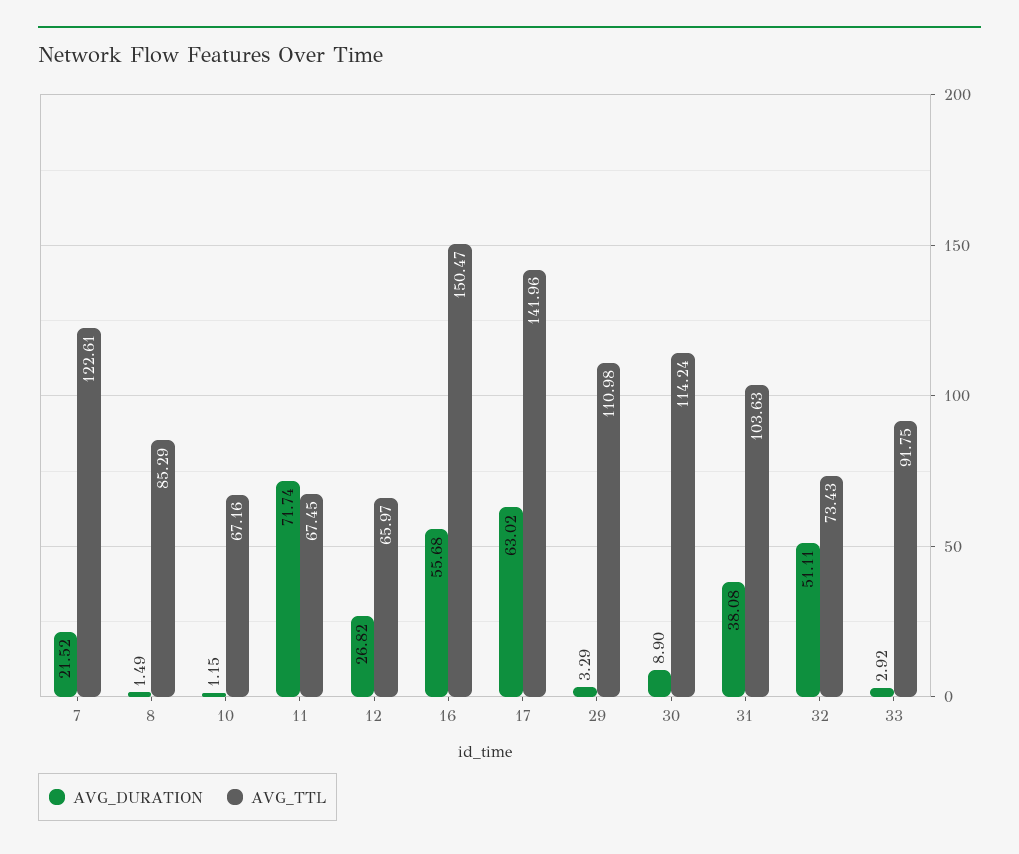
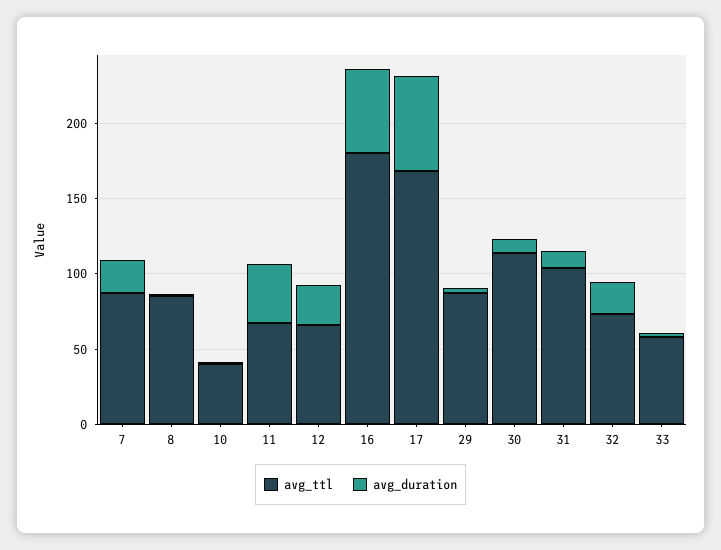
  {
    "AVG_DURATION": {
      "7": 21.52,
      "8": 1.49,
      "10": 1.15,
-     "11": 71.74,
+     "11": 40,
      "12": 26.82,
      "16": 55.68,
      "17": 63.02,
      "29": 3.29,
      "30": 8.9,
-     "31": 38.08,
+     "31": 10,
-     "32": 51.11,
+     "32": 20,
      "33": 2.92
    },
    "AVG_TTL": {
-     "7": 122.61,
+     "7": 90,
      "8": 85.29,
-     "10": 67.16,
+     "10": 40,
      "11": 67.45,
      "12": 65.97,
-     "16": 150.47,
+     "16": 180,
-     "17": 141.96,
+     "17": 170,
-     "29": 110.98,
+     "29": 90,
      "30": 114.24,
      "31": 103.63,
      "32": 73.43,
-     "33": 91.75
+     "33": 60
    }
  }

